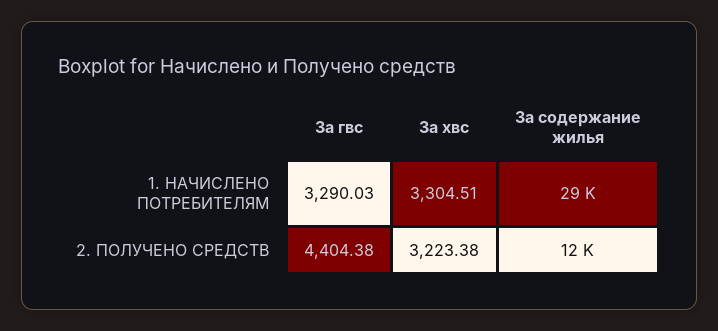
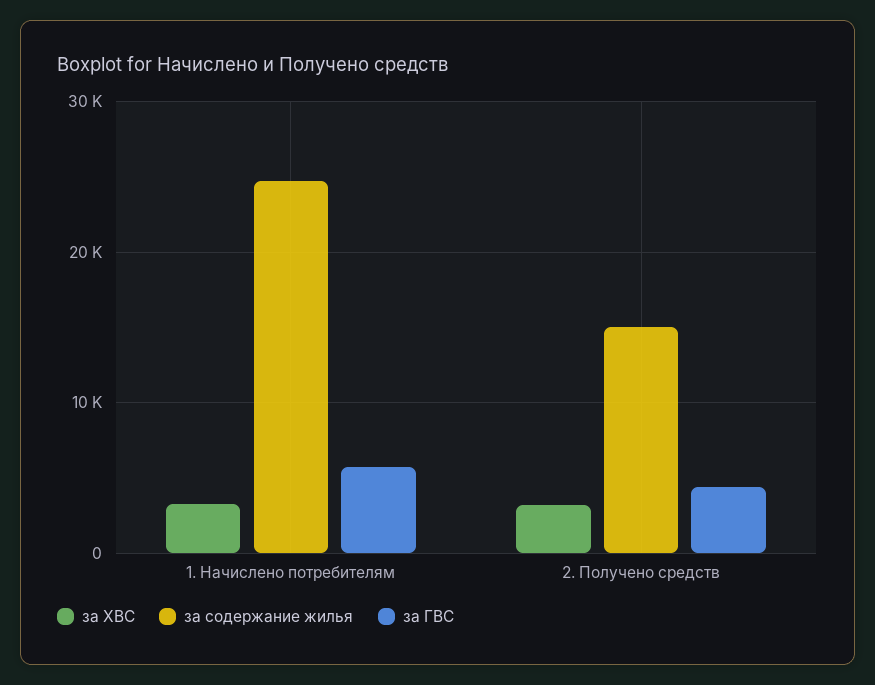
  {
    "За гвс": {
-     "1. НАЧИСЛЕНО ПОТРЕБИТЕЛЯМ": 3290.03,
+     "1. НАЧИСЛЕНО ПОТРЕБИТЕЛЯМ": 6000,
      "2. ПОЛУЧЕНО СРЕДСТВ": 4404.38
    },
    "За хвс": {
      "1. НАЧИСЛЕНО ПОТРЕБИТЕЛЯМ": 3304.51,
      "2. ПОЛУЧЕНО СРЕДСТВ": 3223.38
    },
    "За содержание жилья": {
-     "1. НАЧИСЛЕНО ПОТРЕБИТЕЛЯМ": 29000,
+     "1. НАЧИСЛЕНО ПОТРЕБИТЕЛЯМ": 25000,
-     "2. ПОЛУЧЕНО СРЕДСТВ": 12000
+     "2. ПОЛУЧЕНО СРЕДСТВ": 15000
    }
  }

